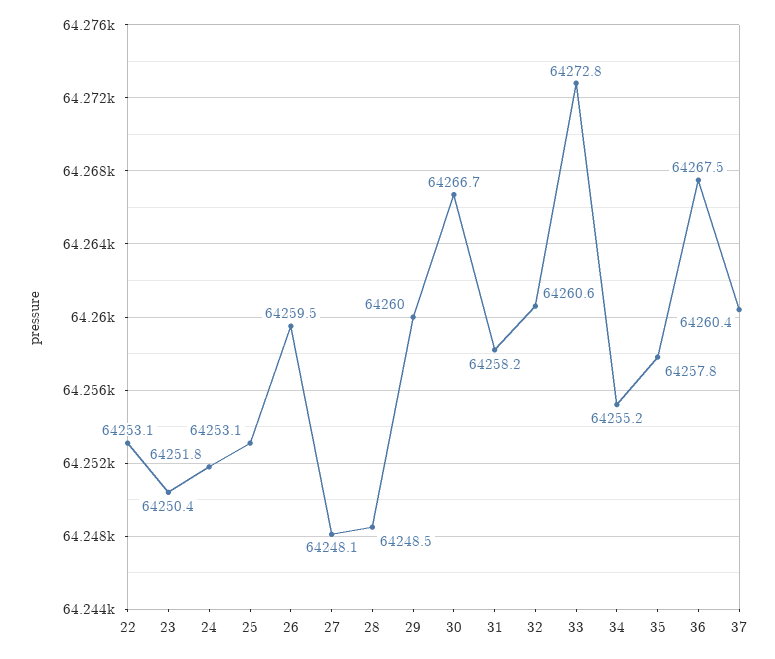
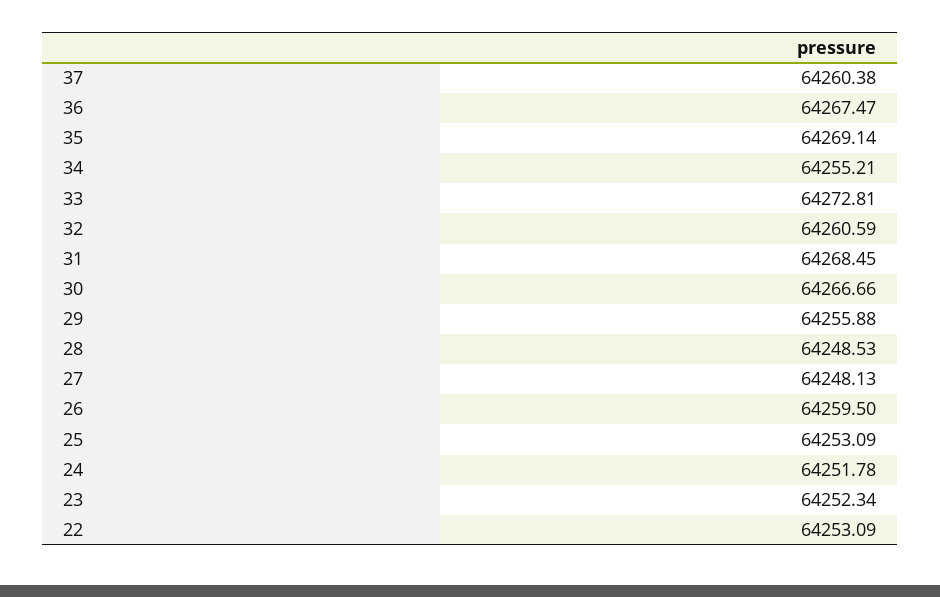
  {
    "22": 64253.09,
-   "23": 64250.4,
+   "23": 64252.34,
    "24": 64251.78,
    "25": 64253.09,
    "26": 64259.5,
    "27": 64248.13,
    "28": 64248.53,
-   "29": 64260,
+   "29": 64255.88,
    "30": 64266.66,
-   "31": 64258.2,
+   "31": 64268.45,
    "32": 64260.59,
    "33": 64272.81,
    "34": 64255.21,
-   "35": 64257.8,
+   "35": 64269.14,
    "36": 64267.47,
    "37": 64260.38
  }

